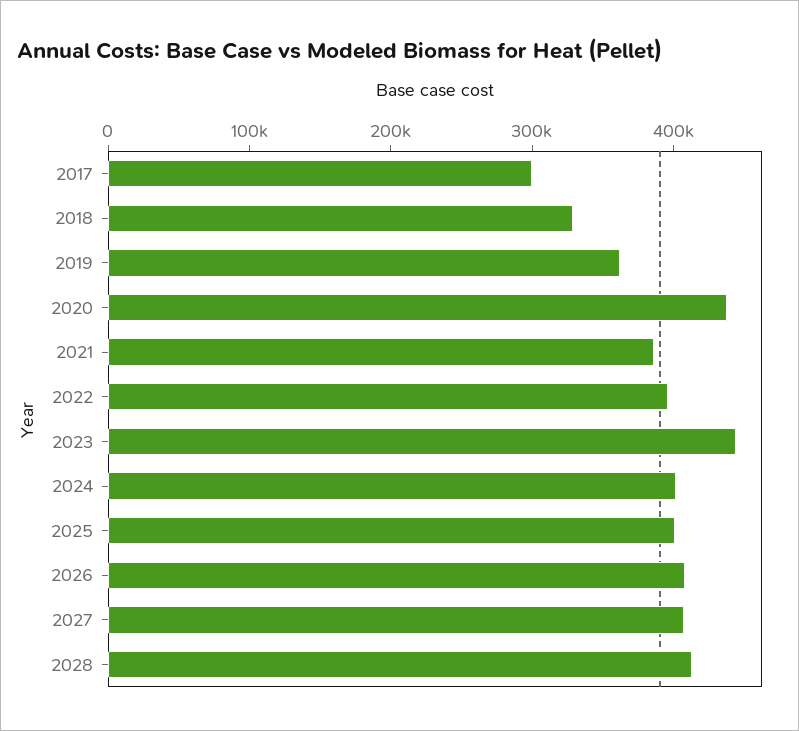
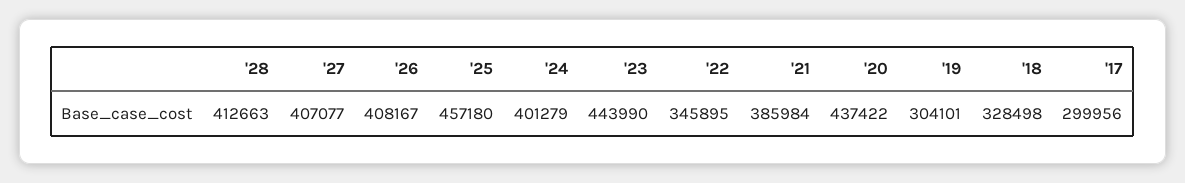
  {
    "2017": 299956,
    "2018": 328498,
-   "2019": 360000,
+   "2019": 304101,
    "2020": 437422,
    "2021": 385984,
-   "2022": 400000,
+   "2022": 345895,
    "2023": 443990,
    "2024": 401279,
-   "2025": 400000,
+   "2025": 457180,
    "2026": 408167,
    "2027": 407077,
    "2028": 412663
  }

